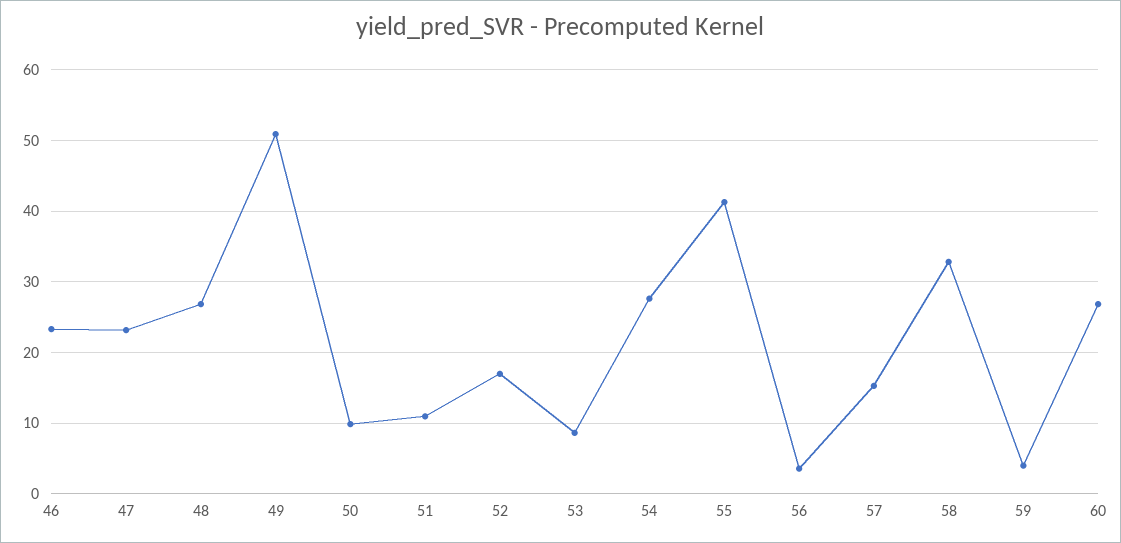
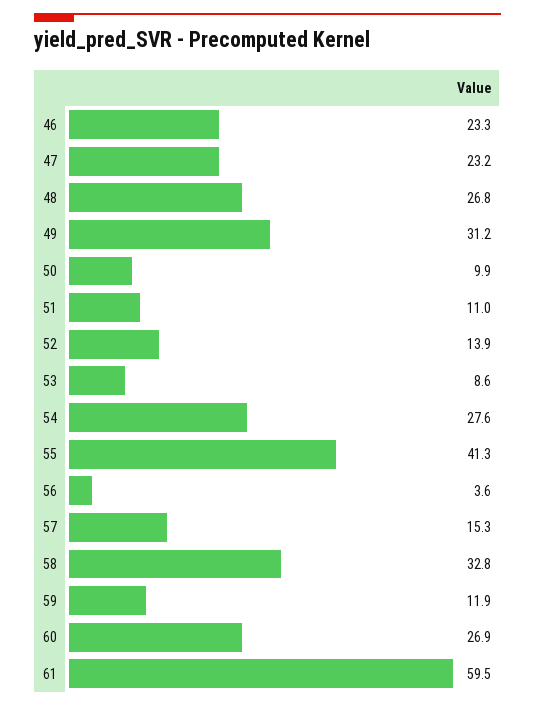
  {
    "46": 23.3,
    "47": 23.2,
    "48": 26.8,
-   "49": 51,
+   "49": 31.2,
    "50": 9.9,
    "51": 11,
-   "52": 17,
+   "52": 13.9,
    "53": 8.6,
    "54": 27.6,
    "55": 41.3,
    "56": 3.6,
    "57": 15.3,
    "58": 32.8,
-   "59": 4,
+   "59": 11.9,
-   "60": 26.9
+   "60": 26.9,
+   "61": 59.5
  }

